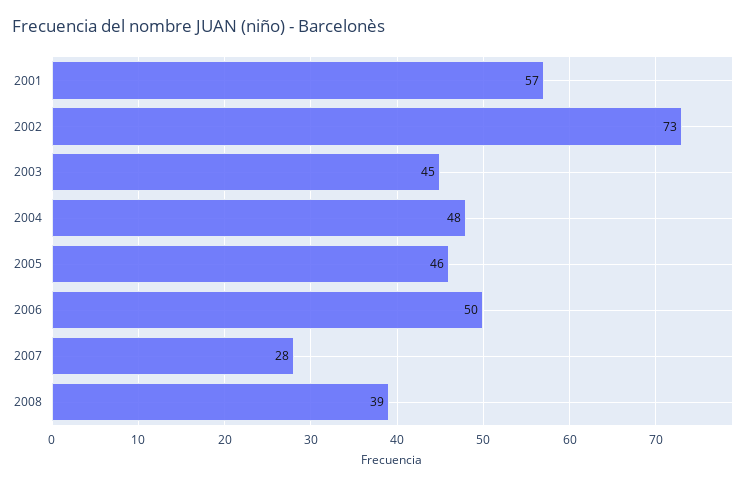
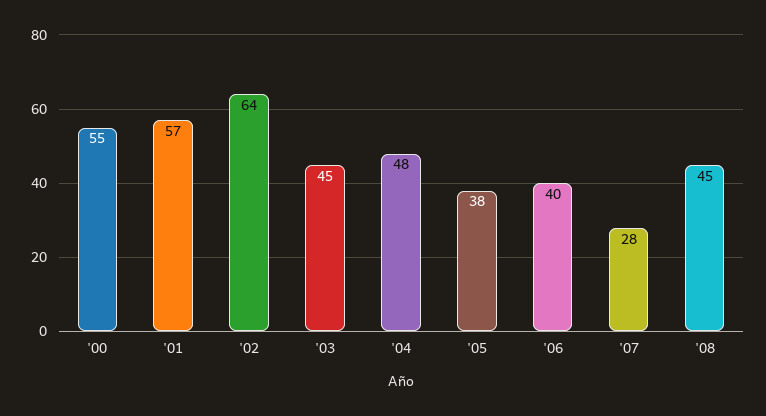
  {
    "2001": 57,
-   "2002": 73,
+   "2002": 64,
    "2003": 45,
    "2004": 48,
-   "2005": 46,
+   "2005": 38,
-   "2006": 50,
+   "2006": 40,
    "2007": 28,
-   "2008": 39
+   "2008": 45,
+   "'00": 55
  }

